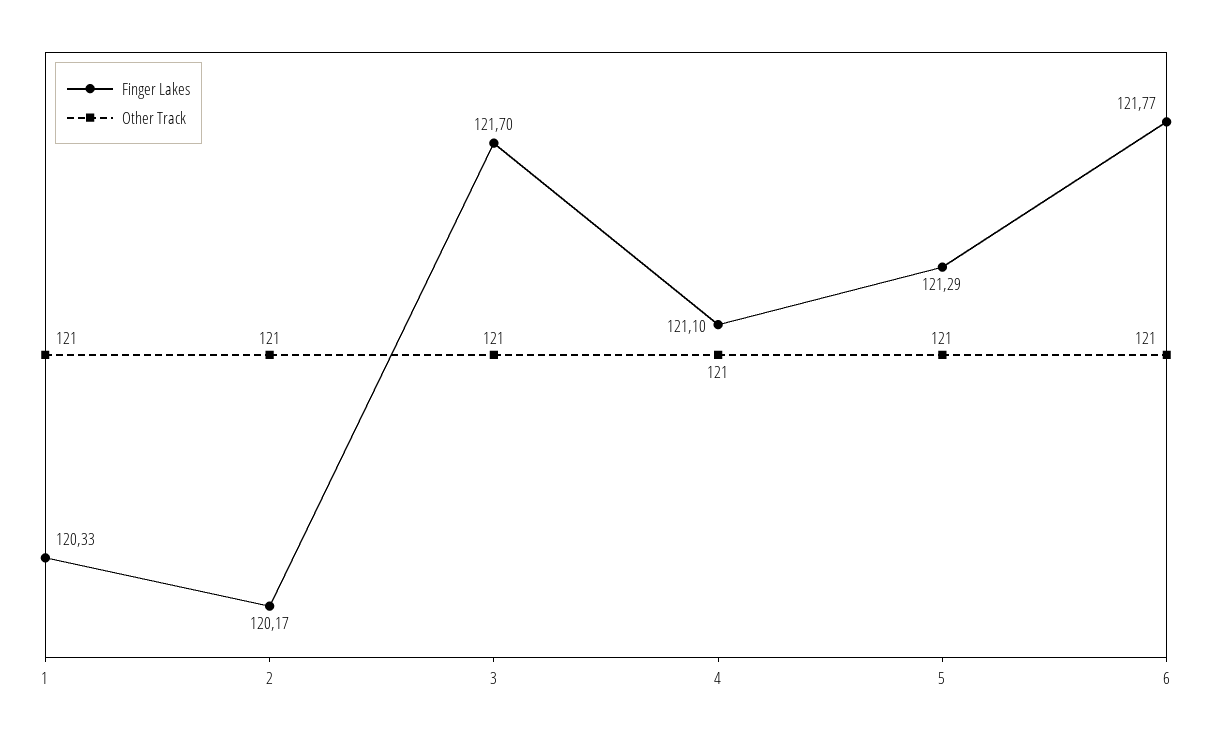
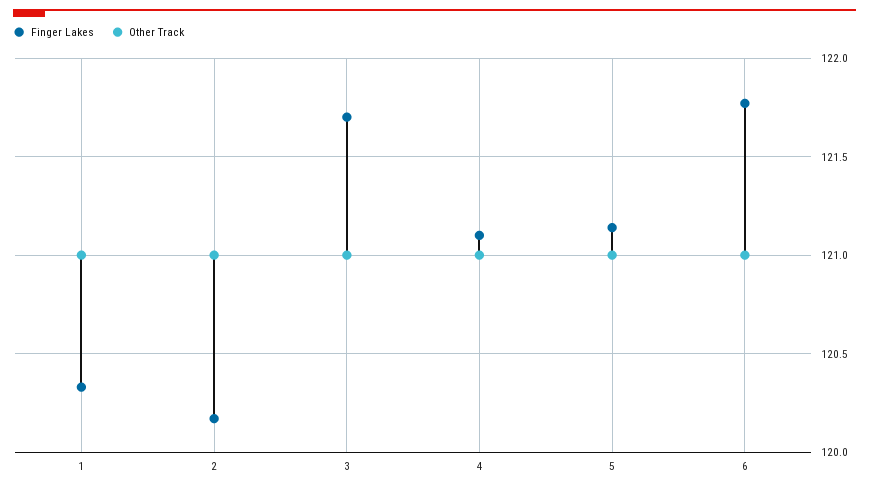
  {
    "Finger Lakes": {
      "1": 120.33,
      "2": 120.17,
      "3": 121.7,
      "4": 121.1,
-     "5": 121.29,
+     "5": 121.15,
      "6": 121.77
    },
    "Other Track": {
      "1": 121,
      "2": 121,
      "3": 121,
      "4": 121,
      "5": 121,
      "6": 121
    }
  }

